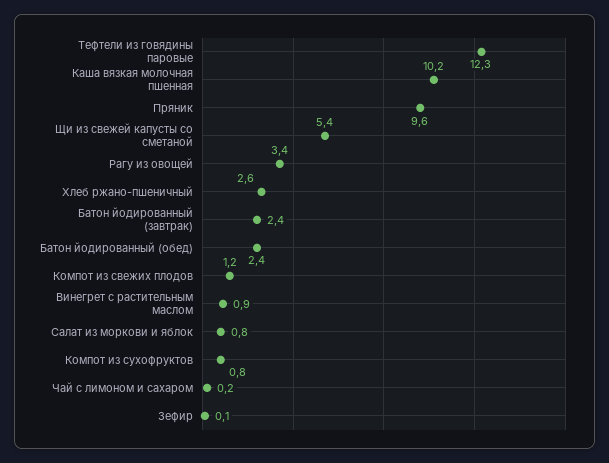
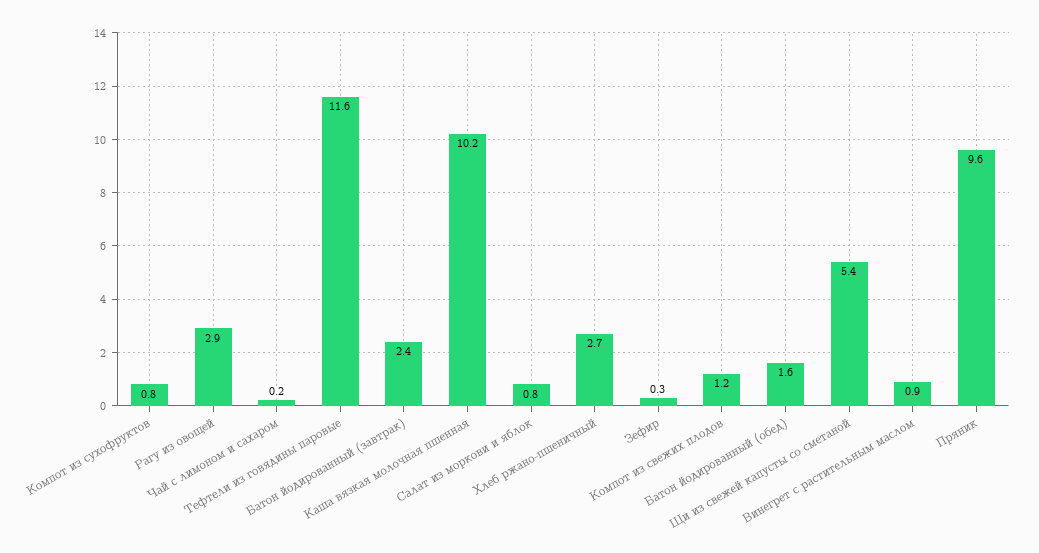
  {
-   "Тефтели из говядины паровые": 12.3,
+   "Тефтели из говядины паровые": 11.6,
    "Каша вязкая молочная пшенная": 10.2,
    "Пряник": 9.6,
    "Щи из свежей капусты со сметаной": 5.4,
-   "Рагу из овощей": 3.4,
+   "Рагу из овощей": 2.9,
-   "Хлеб ржано-пшеничный": 2.6,
+   "Хлеб ржано-пшеничный": 2.7,
    "Батон йодированный (завтрак)": 2.4,
-   "Батон йодированный (обед)": 2.4,
+   "Батон йодированный (обед)": 1.6,
    "Компот из свежих плодов": 1.2,
    "Винегрет с растительным маслом": 0.9,
    "Салат из моркови и яблок": 0.8,
    "Компот из сухофруктов": 0.8,
    "Чай с лимоном и сахаром": 0.2,
-   "Зефир": 0.1
+   "Зефир": 0.3
  }

